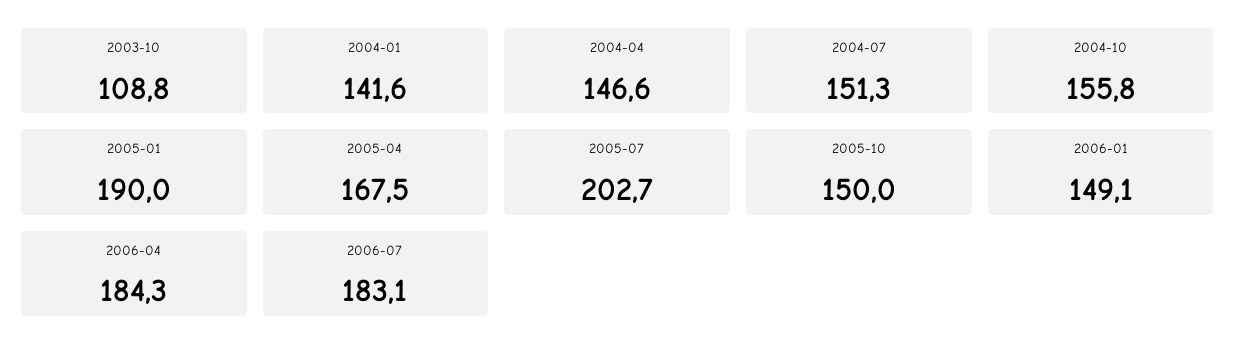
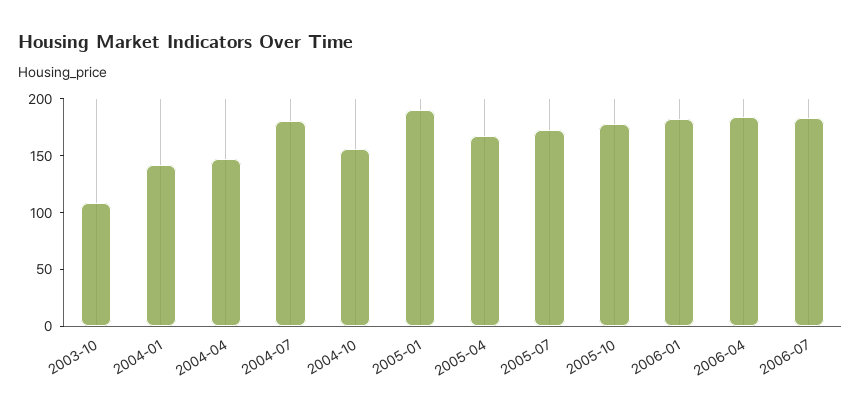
  {
    "2003-10": 108.8,
    "2004-01": 141.6,
    "2004-04": 146.6,
-   "2004-07": 151.3,
+   "2004-07": 180,
    "2004-10": 155.8,
    "2005-01": 190,
    "2005-04": 167.5,
-   "2005-07": 202.7,
+   "2005-07": 170,
-   "2005-10": 150,
+   "2005-10": 180,
-   "2006-01": 149.1,
+   "2006-01": 180,
    "2006-04": 184.3,
    "2006-07": 183.1
  }

